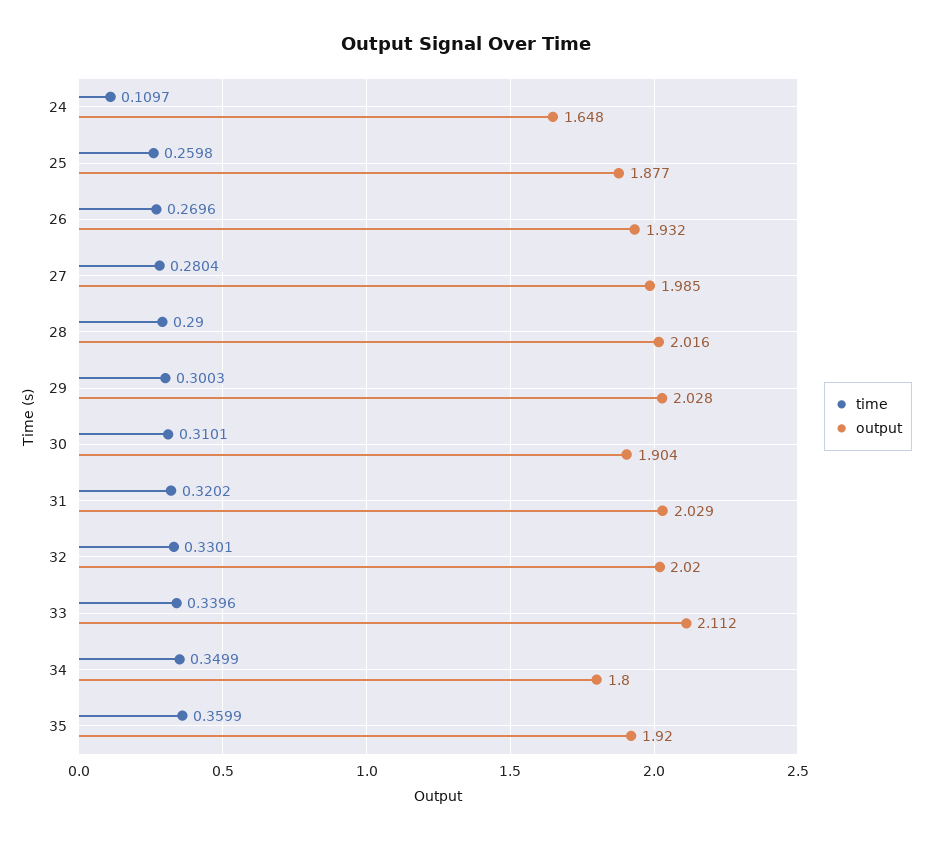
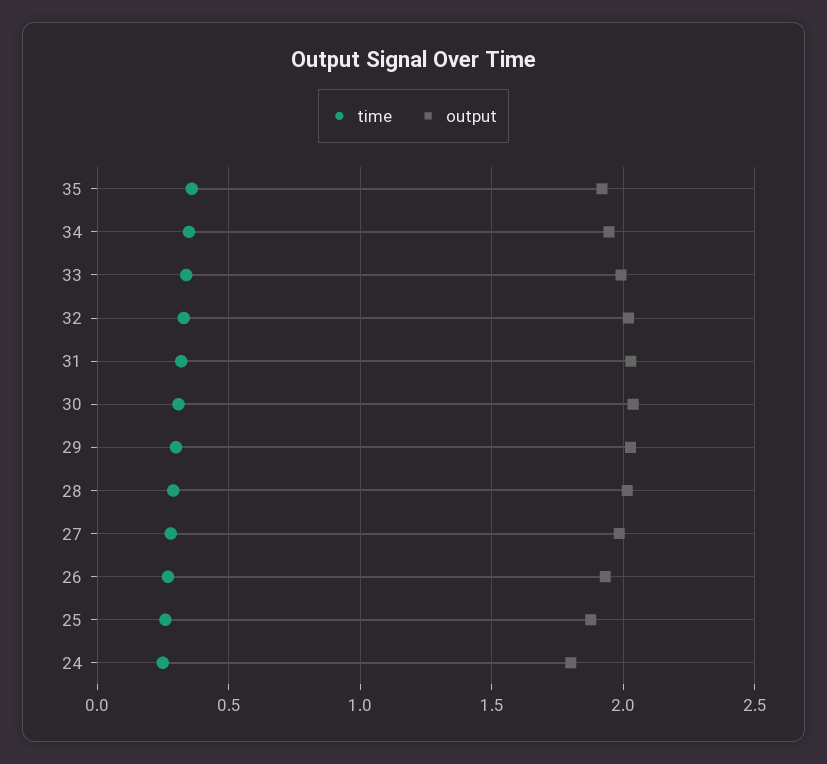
  {
    "time": {
-     "24": 0.1097,
+     "24": 0.25,
      "25": 0.2598,
      "26": 0.2696,
      "27": 0.2804,
      "28": 0.29,
      "29": 0.3003,
      "30": 0.3101,
      "31": 0.3202,
      "32": 0.3301,
      "33": 0.3396,
      "34": 0.3499,
      "35": 0.3599
    },
    "output": {
-     "24": 1.648,
+     "24": 1.8,
      "25": 1.877,
      "26": 1.932,
      "27": 1.985,
      "28": 2.016,
      "29": 2.028,
-     "30": 1.904,
+     "30": 2.05,
      "31": 2.029,
      "32": 2.02,
-     "33": 2.112,
+     "33": 2,
-     "34": 1.8,
+     "34": 1.95,
      "35": 1.92
    }
  }

